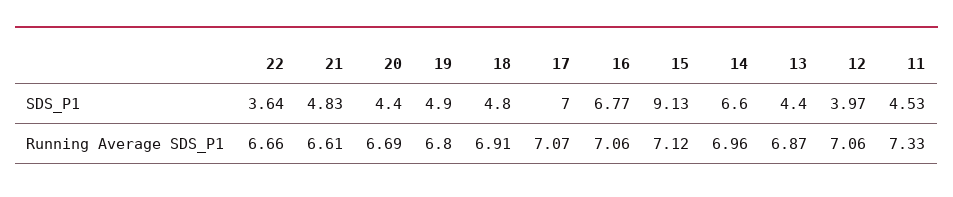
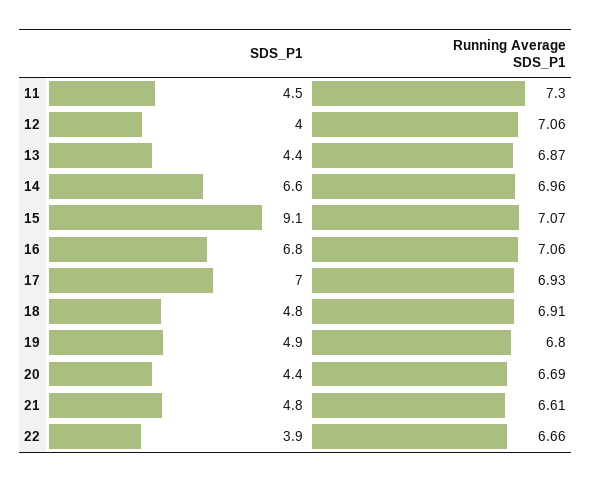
  {
    "22": {
-     "SDS_P1": 3.64,
+     "SDS_P1": 3.9,
      "Running Average SDS_P1": 6.66
    },
    "21": {
      "SDS_P1": 4.83,
      "Running Average SDS_P1": 6.61
    },
    "20": {
      "SDS_P1": 4.4,
      "Running Average SDS_P1": 6.69
    },
    "19": {
      "SDS_P1": 4.9,
      "Running Average SDS_P1": 6.8
    },
    "18": {
      "SDS_P1": 4.8,
      "Running Average SDS_P1": 6.91
    },
    "17": {
      "SDS_P1": 7,
-     "Running Average SDS_P1": 7.07
+     "Running Average SDS_P1": 6.93
    },
    "16": {
      "SDS_P1": 6.77,
      "Running Average SDS_P1": 7.06
    },
    "15": {
      "SDS_P1": 9.13,
-     "Running Average SDS_P1": 7.12
+     "Running Average SDS_P1": 7.07
    },
    "14": {
      "SDS_P1": 6.6,
      "Running Average SDS_P1": 6.96
    },
    "13": {
      "SDS_P1": 4.4,
      "Running Average SDS_P1": 6.87
    },
    "12": {
      "SDS_P1": 3.97,
      "Running Average SDS_P1": 7.06
    },
    "11": {
      "SDS_P1": 4.53,
-     "Running Average SDS_P1": 7.33
+     "Running Average SDS_P1": 7.3
    }
  }

